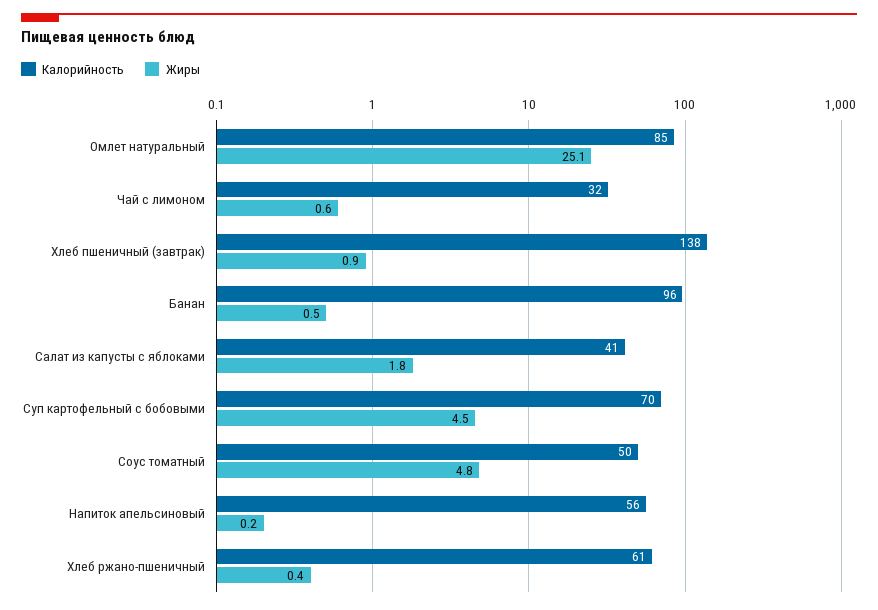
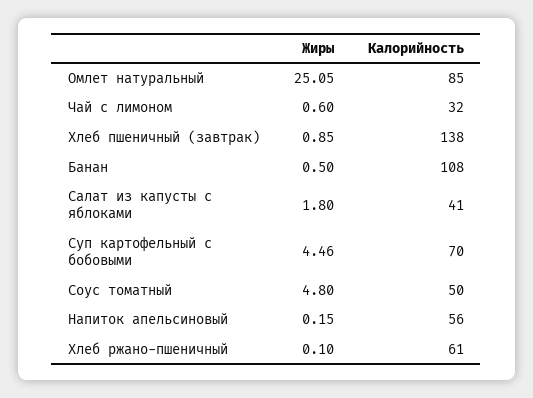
  {
    "Калорийность": {
      "Омлет натуральный": 85,
      "Чай с лимоном": 32,
      "Хлеб пшеничный (завтрак)": 138,
-     "Банан": 96,
+     "Банан": 108,
      "Салат из капусты с яблоками": 41,
      "Суп картофельный с бобовыми": 70,
      "Соус томатный": 50,
      "Напиток апельсиновый": 56,
      "Хлеб ржано-пшеничный": 61
    },
    "Жиры": {
      "Омлет натуральный": 25.05,
      "Чай с лимоном": 0.6,
      "Хлеб пшеничный (завтрак)": 0.85,
      "Банан": 0.5,
      "Салат из капусты с яблоками": 1.8,
      "Суп картофельный с бобовыми": 4.46,
      "Соус томатный": 4.8,
      "Напиток апельсиновый": 0.15,
-     "Хлеб ржано-пшеничный": 0.4
+     "Хлеб ржано-пшеничный": 0.1
    }
  }

